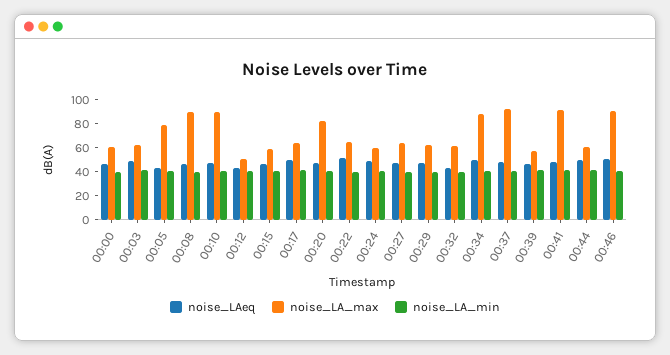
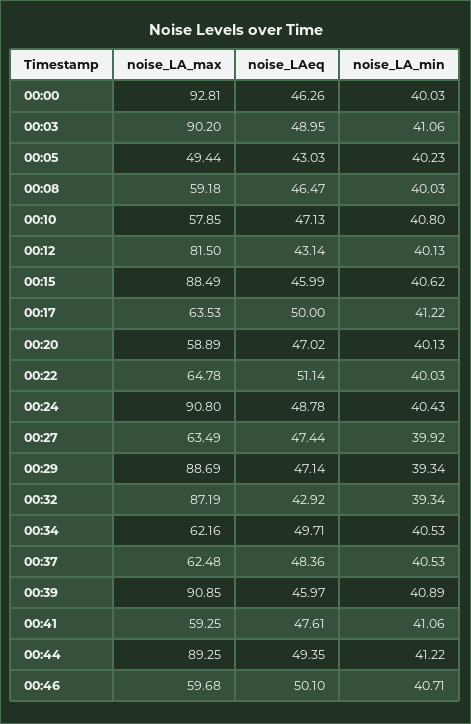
  {
    "noise_LAeq": {
      "00:00": 46.26,
      "00:03": 48.95,
      "00:05": 43.03,
      "00:08": 46.47,
      "00:10": 47.13,
      "00:12": 43.14,
      "00:15": 45.99,
      "00:17": 50,
      "00:20": 47.02,
      "00:22": 51.14,
      "00:24": 48.78,
      "00:27": 47.44,
      "00:29": 47.14,
      "00:32": 42.92,
      "00:34": 49.71,
      "00:37": 48.36,
      "00:39": 45.97,
      "00:41": 47.61,
      "00:44": 49.35,
      "00:46": 50.1
    },
    "noise_LA_max": {
-     "00:00": 60,
+     "00:00": 92.81,
-     "00:03": 60,
+     "00:03": 90.2,
-     "00:05": 80,
+     "00:05": 49.44,
-     "00:08": 90,
+     "00:08": 59.18,
-     "00:10": 90,
+     "00:10": 57.85,
-     "00:12": 50,
+     "00:12": 81.5,
-     "00:15": 60,
+     "00:15": 88.49,
      "00:17": 63.53,
-     "00:20": 80,
+     "00:20": 58.89,
      "00:22": 64.78,
-     "00:24": 60,
+     "00:24": 90.8,
      "00:27": 63.49,
-     "00:29": 60,
+     "00:29": 88.69,
-     "00:32": 60,
+     "00:32": 87.19,
-     "00:34": 90,
+     "00:34": 62.16,
-     "00:37": 90,
+     "00:37": 62.48,
-     "00:39": 60,
+     "00:39": 90.85,
-     "00:41": 90,
+     "00:41": 59.25,
-     "00:44": 60,
+     "00:44": 89.25,
-     "00:46": 90
+     "00:46": 59.68
    },
    "noise_LA_min": {
      "00:00": 40.03,
      "00:03": 41.06,
      "00:05": 40.23,
      "00:08": 40.03,
      "00:10": 40.8,
      "00:12": 40.13,
      "00:15": 40.62,
      "00:17": 41.22,
      "00:20": 40.13,
      "00:22": 40.03,
      "00:24": 40.43,
      "00:27": 39.92,
      "00:29": 39.34,
      "00:32": 39.34,
      "00:34": 40.53,
      "00:37": 40.53,
      "00:39": 40.89,
      "00:41": 41.06,
      "00:44": 41.22,
      "00:46": 40.71
    }
  }

